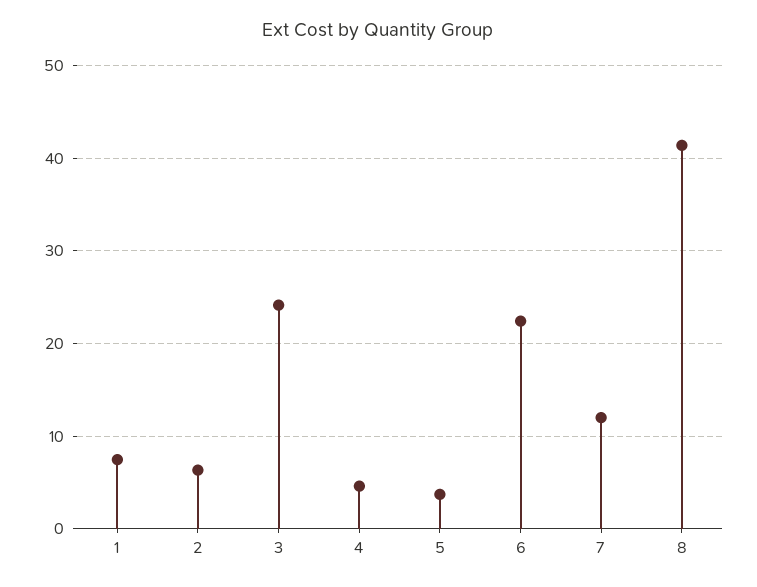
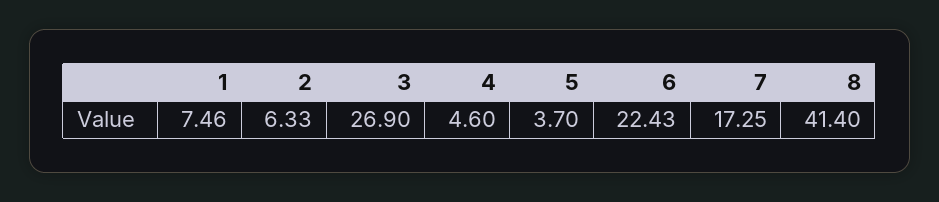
  {
    "1": 7.46,
    "2": 6.33,
-   "3": 24,
+   "3": 26.9,
    "4": 4.6,
    "5": 3.7,
    "6": 22.43,
-   "7": 12,
+   "7": 17.25,
    "8": 41.4
  }

